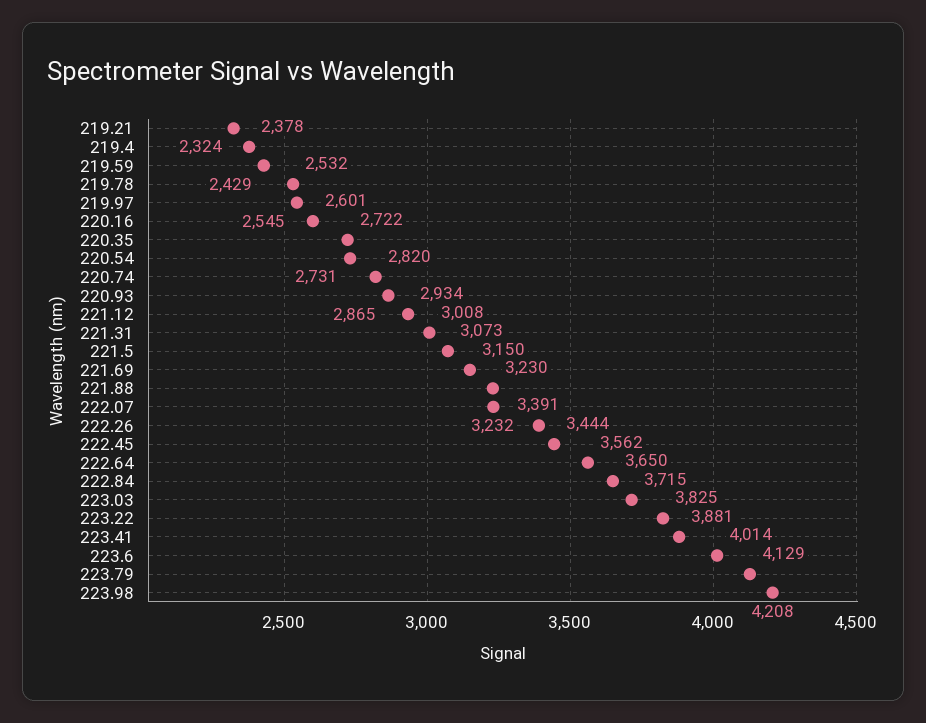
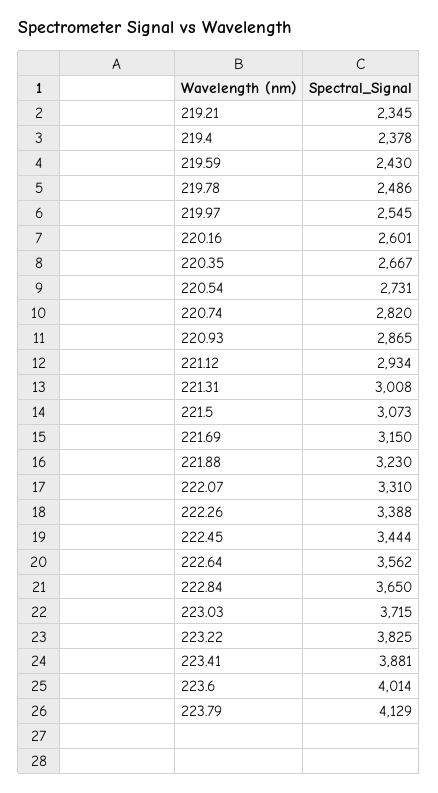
  {
-   "219.21": 2324,
+   "219.21": 2345,
    "219.4": 2378,
-   "219.59": 2429,
+   "219.59": 2430,
-   "219.78": 2532,
+   "219.78": 2486,
    "219.97": 2545,
    "220.16": 2601,
-   "220.35": 2722,
+   "220.35": 2667,
    "220.54": 2731,
    "220.74": 2820,
    "220.93": 2865,
    "221.12": 2934,
    "221.31": 3008,
    "221.5": 3073,
    "221.69": 3150,
    "221.88": 3230,
-   "222.07": 3232,
+   "222.07": 3310,
-   "222.26": 3391,
+   "222.26": 3388,
    "222.45": 3444,
    "222.64": 3562,
    "222.84": 3650,
    "223.03": 3715,
    "223.22": 3825,
    "223.41": 3881,
    "223.6": 4014,
-   "223.79": 4129,
+   "223.79": 4129
-   "223.98": 4208
  }

